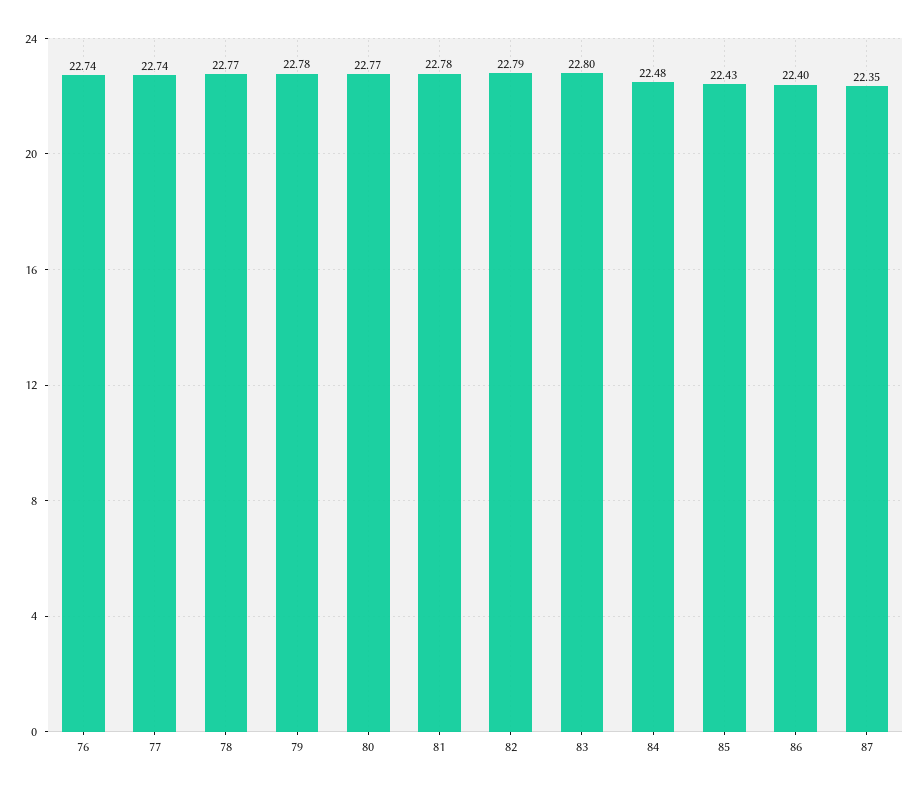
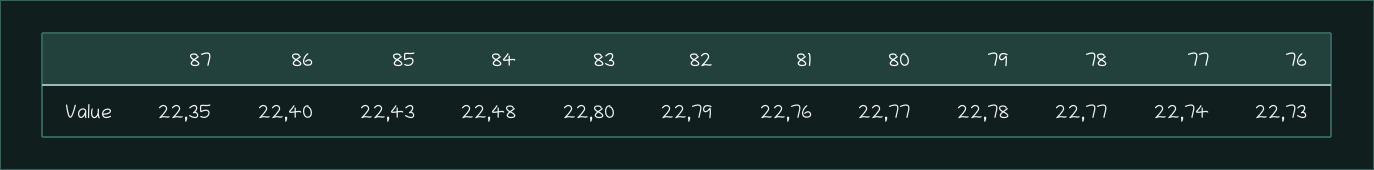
  {
-   "76": 22.74,
+   "76": 22.73,
    "77": 22.74,
    "78": 22.77,
    "79": 22.78,
    "80": 22.77,
-   "81": 22.78,
+   "81": 22.76,
    "82": 22.79,
    "83": 22.8,
    "84": 22.48,
    "85": 22.43,
    "86": 22.4,
    "87": 22.35
  }

